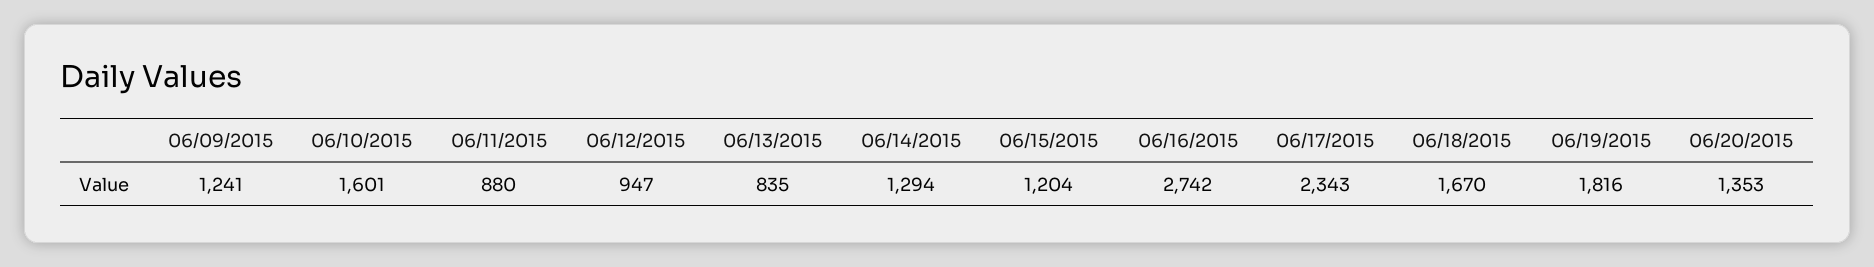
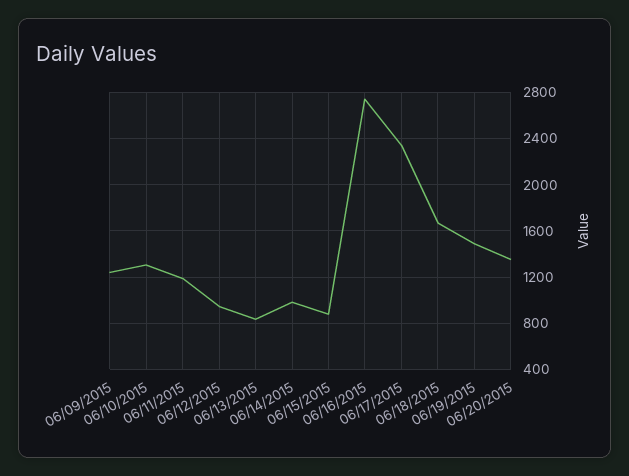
  {
    "06/09/2015": 1241,
-   "06/10/2015": 1601,
+   "06/10/2015": 1300,
-   "06/11/2015": 880,
+   "06/11/2015": 1200,
    "06/12/2015": 947,
    "06/13/2015": 835,
-   "06/14/2015": 1294,
+   "06/14/2015": 1000,
-   "06/15/2015": 1204,
+   "06/15/2015": 900,
    "06/16/2015": 2742,
    "06/17/2015": 2343,
    "06/18/2015": 1670,
-   "06/19/2015": 1816,
+   "06/19/2015": 1500,
    "06/20/2015": 1353
  }

